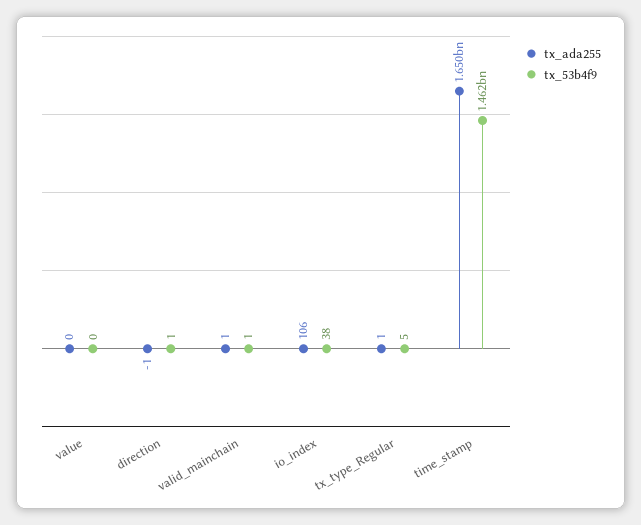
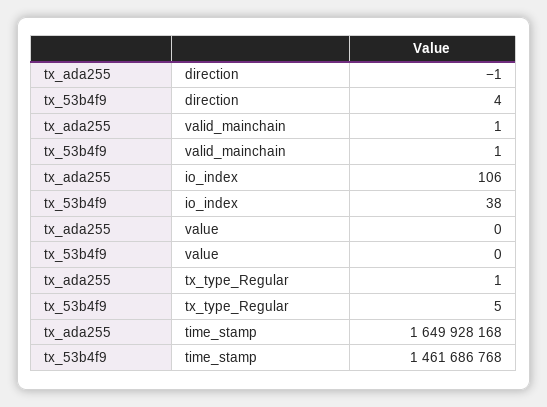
  {
    "tx_ada255": {
      "value": 0,
      "direction": -1,
      "valid_mainchain": 1,
      "io_index": 106,
      "tx_type_Regular": 1,
      "time_stamp": 1649928168
    },
    "tx_53b4f9": {
      "value": 0,
-     "direction": 1,
+     "direction": 4,
      "valid_mainchain": 1,
      "io_index": 38,
      "tx_type_Regular": 5,
      "time_stamp": 1461686768
    }
  }

